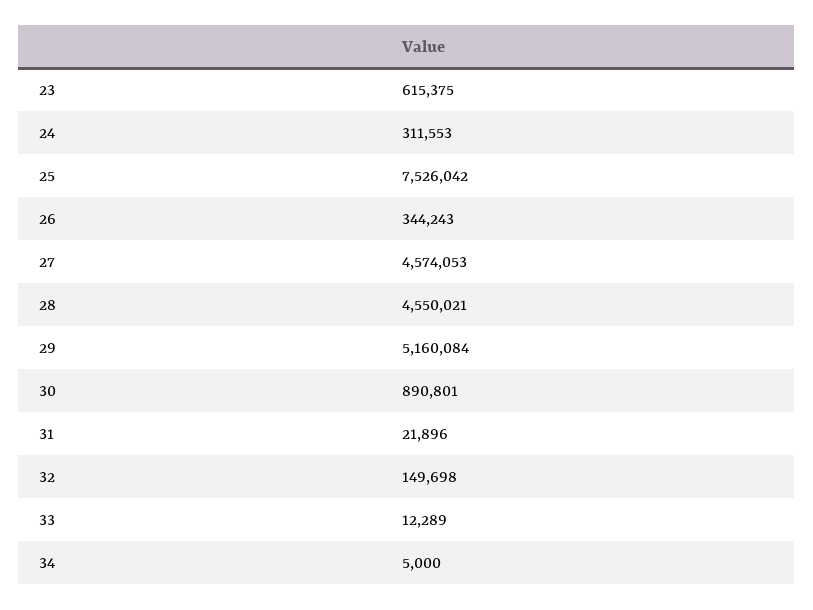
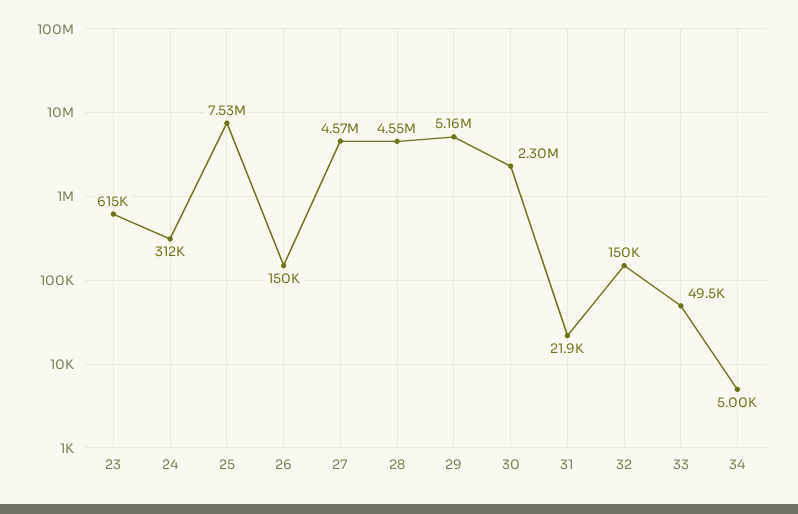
  {
    "23": 615375,
    "24": 311553,
    "25": 7526042,
-   "26": 344243,
+   "26": 150000,
    "27": 4574053,
    "28": 4550021,
    "29": 5160084,
-   "30": 890801,
+   "30": 2300000,
    "31": 21896,
    "32": 149698,
-   "33": 12289,
+   "33": 49500,
    "34": 5000
  }

